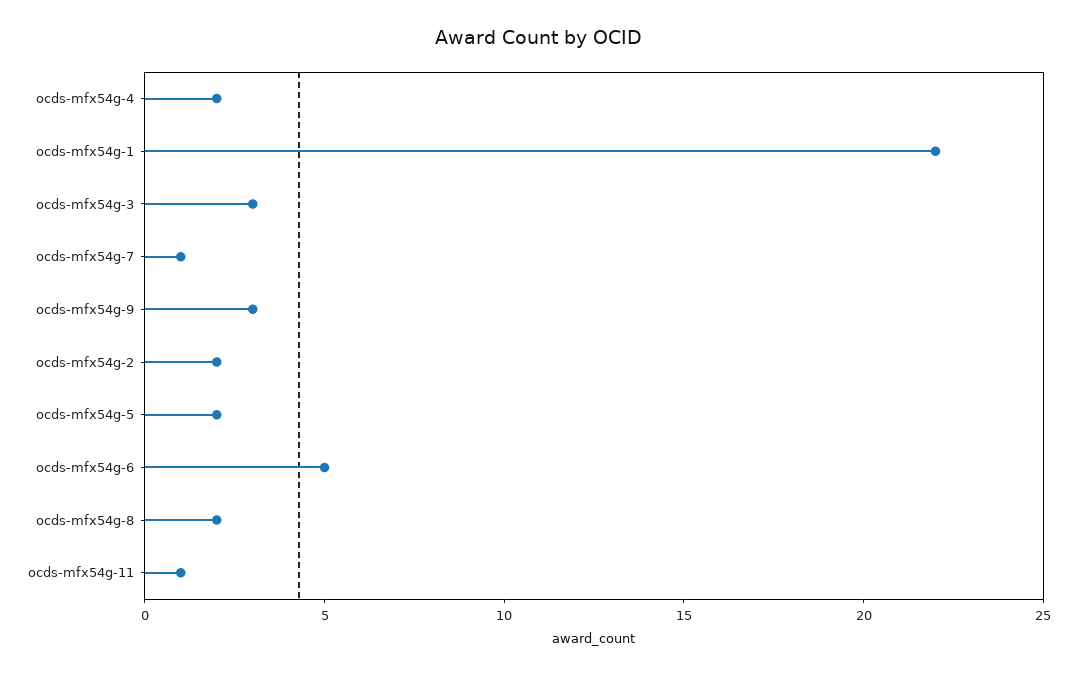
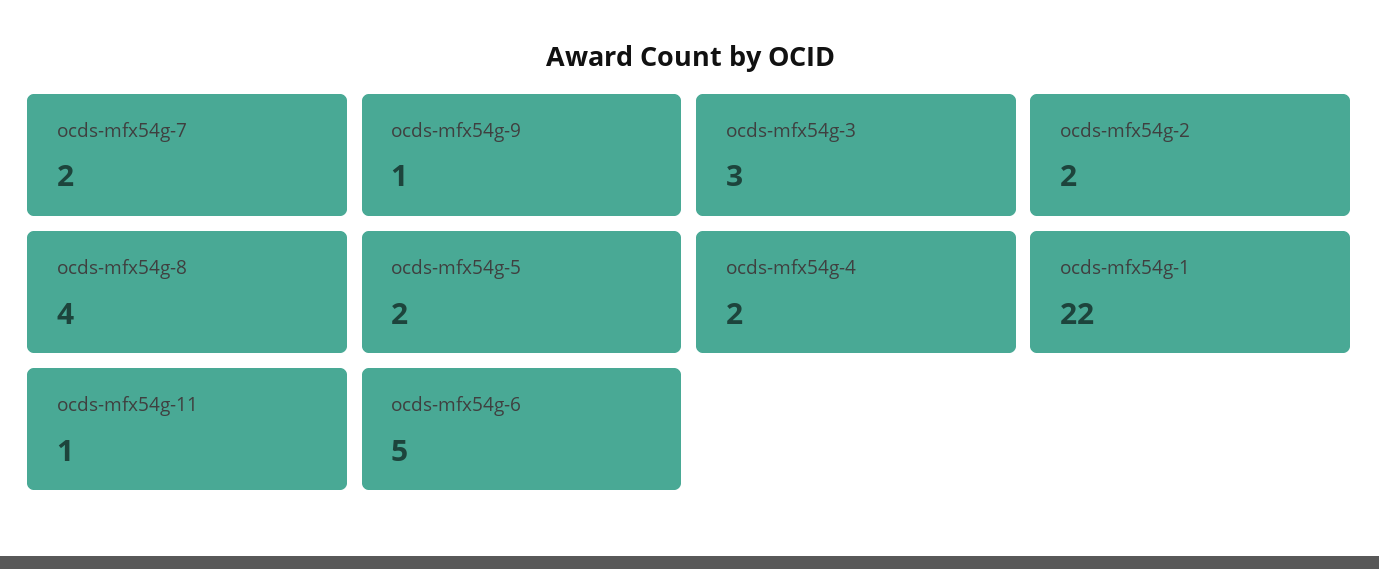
  {
    "ocds-mfx54g-4": 2,
    "ocds-mfx54g-1": 22,
    "ocds-mfx54g-3": 3,
-   "ocds-mfx54g-7": 1,
+   "ocds-mfx54g-7": 2,
-   "ocds-mfx54g-9": 3,
+   "ocds-mfx54g-9": 1,
    "ocds-mfx54g-2": 2,
    "ocds-mfx54g-5": 2,
    "ocds-mfx54g-6": 5,
-   "ocds-mfx54g-8": 2,
+   "ocds-mfx54g-8": 4,
    "ocds-mfx54g-11": 1
  }

